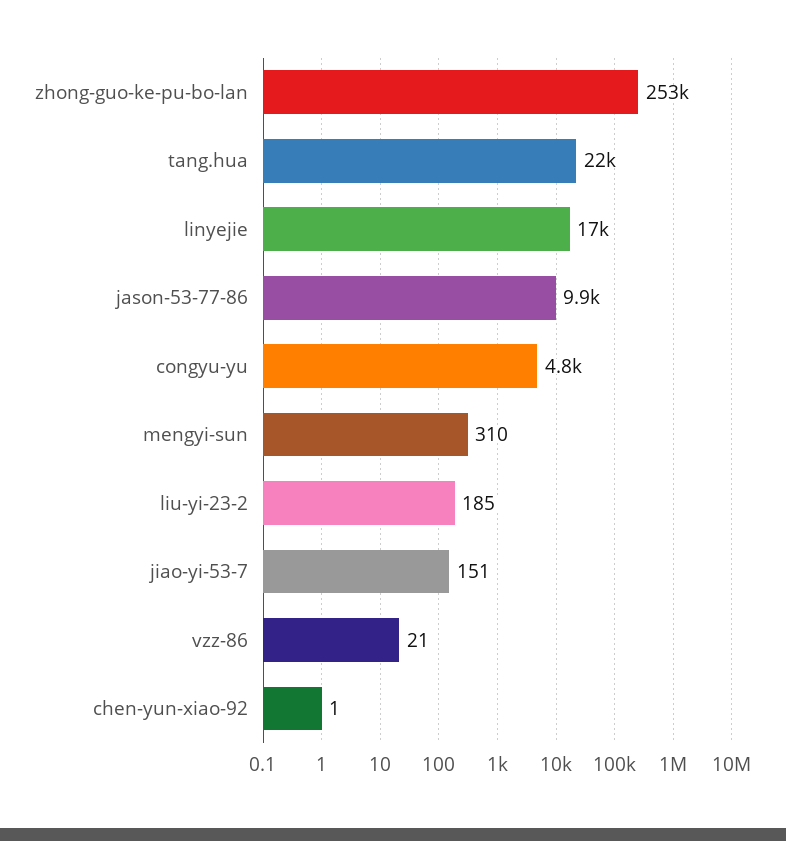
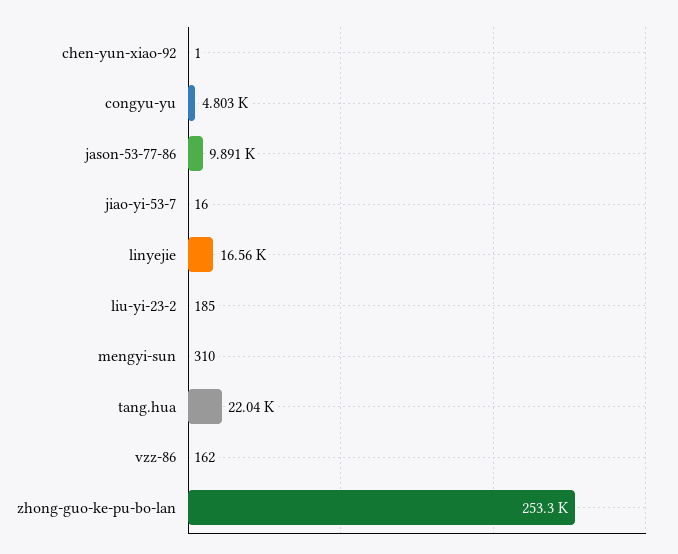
  {
    "zhong-guo-ke-pu-bo-lan": 253300,
    "tang.hua": 22040,
    "linyejie": 16560,
    "jason-53-77-86": 9891,
    "congyu-yu": 4803,
    "mengyi-sun": 310,
    "liu-yi-23-2": 185,
-   "jiao-yi-53-7": 151,
+   "jiao-yi-53-7": 16,
-   "vzz-86": 21,
+   "vzz-86": 162,
    "chen-yun-xiao-92": 1
  }

